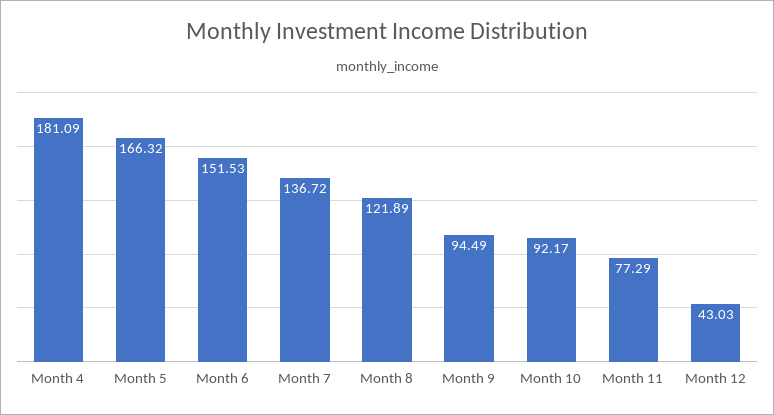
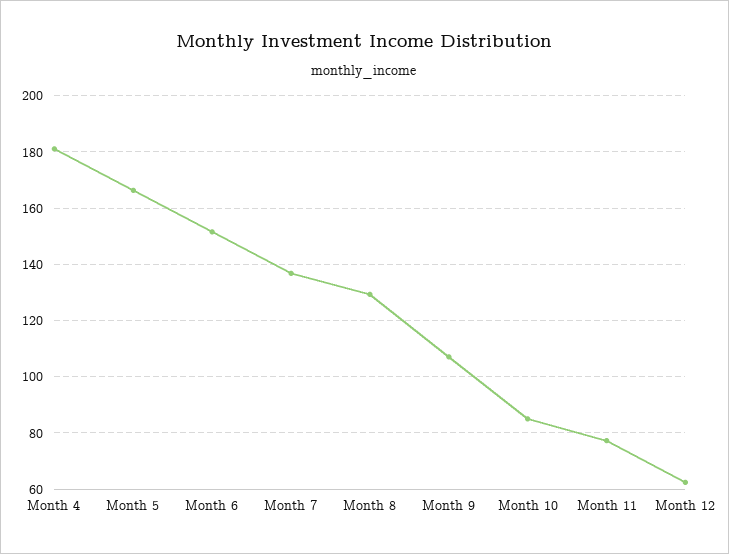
  {
    "Month 4": 181.09,
    "Month 5": 166.32,
    "Month 6": 151.53,
    "Month 7": 136.72,
-   "Month 8": 121.89,
+   "Month 8": 130,
-   "Month 9": 94.49,
+   "Month 9": 107.5,
-   "Month 10": 92.17,
+   "Month 10": 85,
    "Month 11": 77.29,
-   "Month 12": 43.03
+   "Month 12": 62.5
  }

